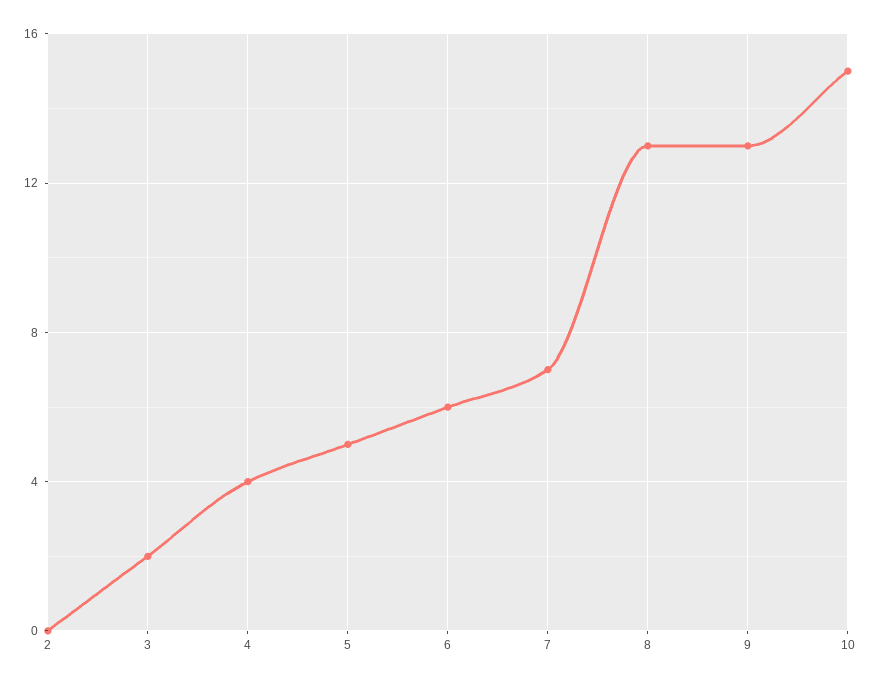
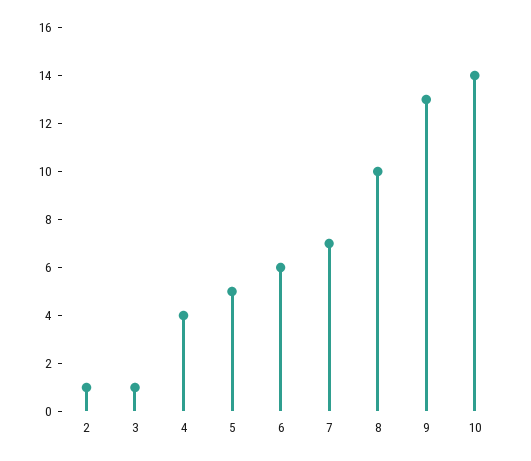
  {
-   "2": 0,
+   "2": 1,
-   "3": 2,
+   "3": 1,
    "4": 4,
    "5": 5,
    "6": 6,
    "7": 7,
-   "8": 13,
+   "8": 10,
    "9": 13,
-   "10": 15
+   "10": 14
  }

